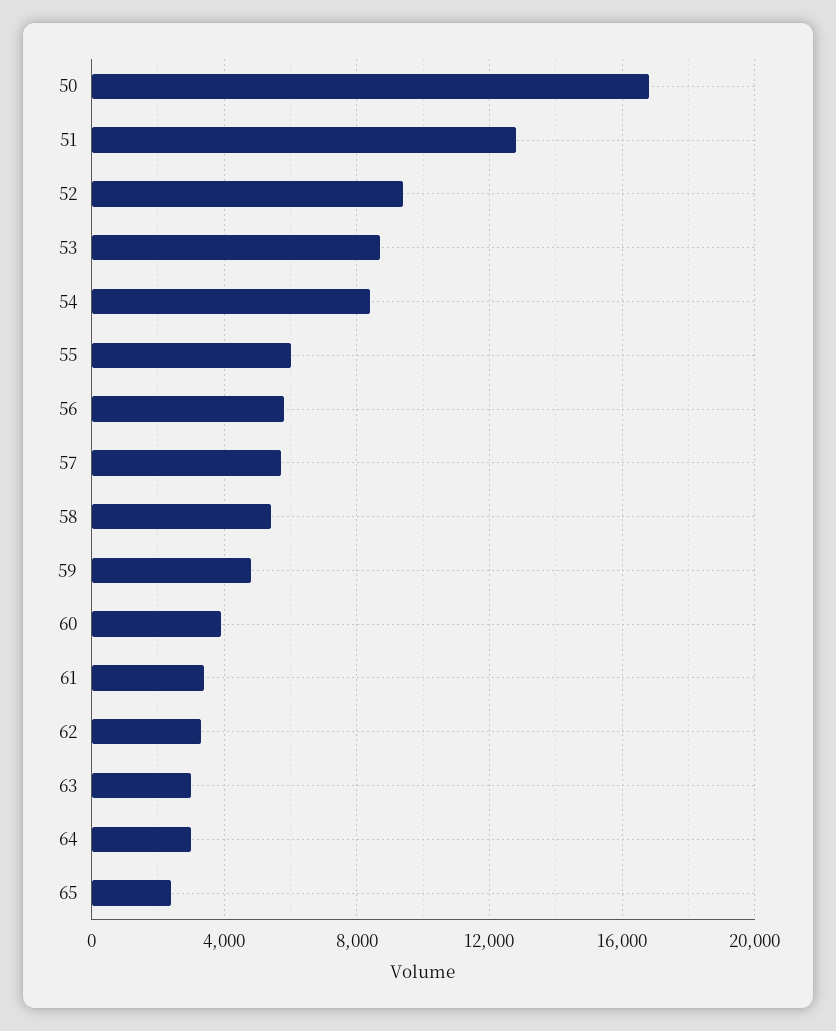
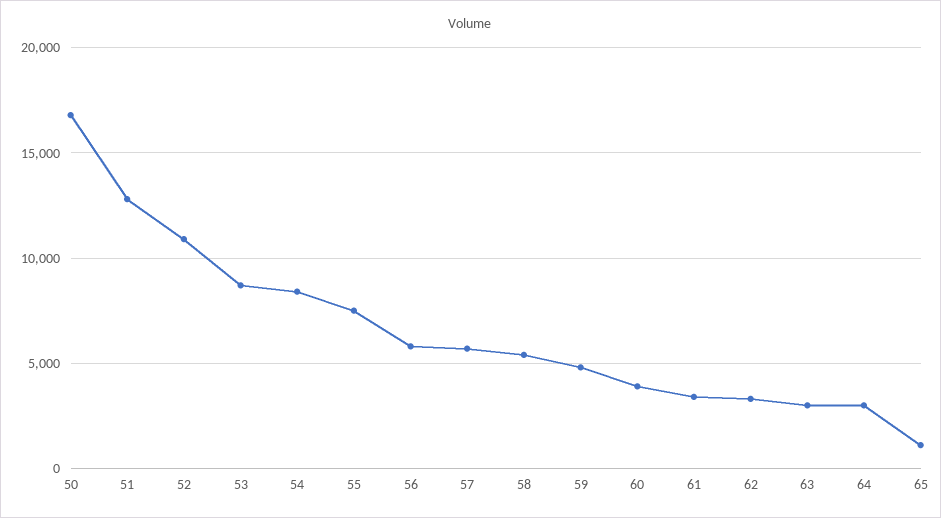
  {
    "50": 17000,
    "51": 13000,
-   "52": 9500,
+   "52": 11000,
    "53": 8500,
    "54": 8500,
-   "55": 6000,
+   "55": 7500,
    "56": 6000,
    "57": 5500,
    "58": 5500,
    "59": 5000,
    "60": 4000,
    "61": 3500,
    "62": 3500,
    "63": 3000,
    "64": 3000,
-   "65": 2500
+   "65": 1000
  }

